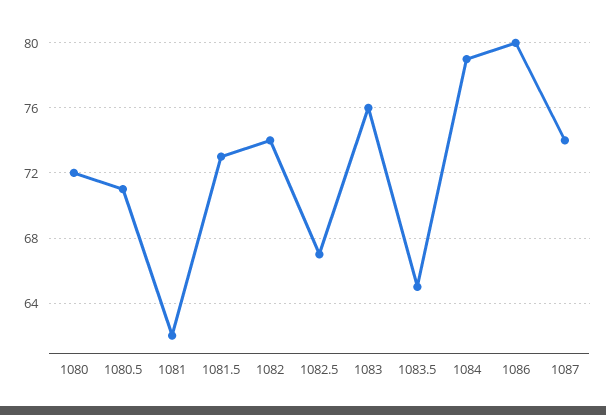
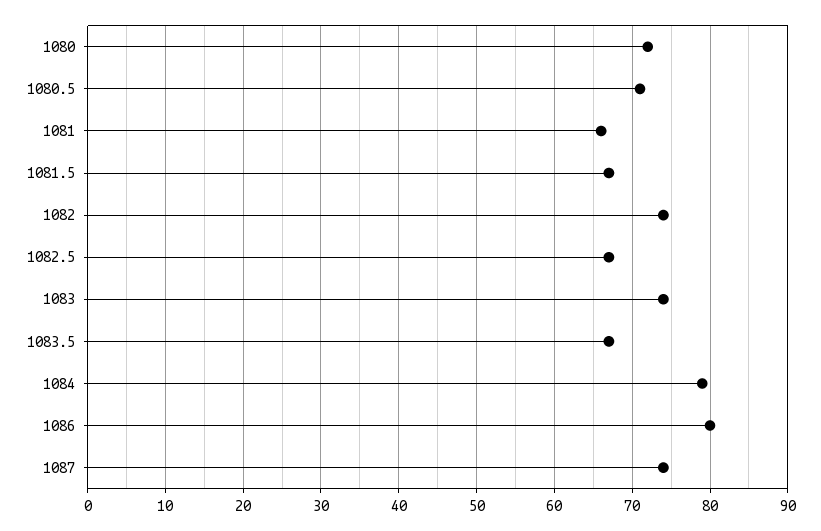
  {
    "1080": 72,
    "1080.5": 71,
-   "1081": 62,
+   "1081": 66,
-   "1081.5": 73,
+   "1081.5": 67,
    "1082": 74,
    "1082.5": 67,
-   "1083": 76,
+   "1083": 74,
-   "1083.5": 65,
+   "1083.5": 67,
    "1084": 79,
    "1086": 80,
    "1087": 74
  }

